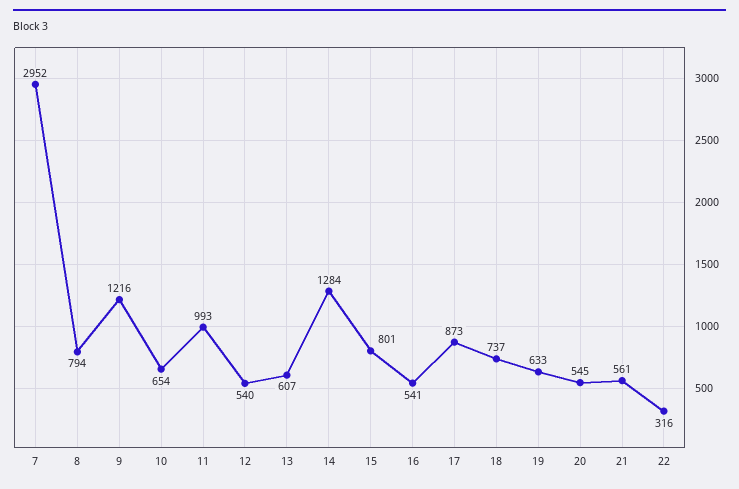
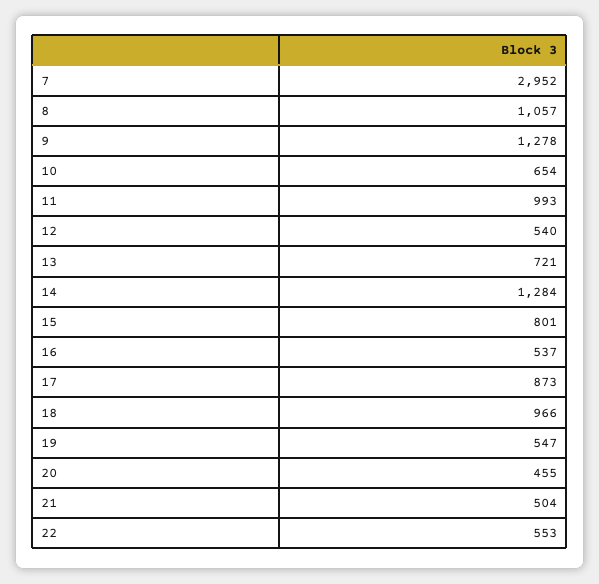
  {
    "7": 2952,
-   "8": 794,
+   "8": 1057,
-   "9": 1216,
+   "9": 1278,
    "10": 654,
    "11": 993,
    "12": 540,
-   "13": 607,
+   "13": 721,
    "14": 1284,
    "15": 801,
-   "16": 541,
+   "16": 537,
    "17": 873,
-   "18": 737,
+   "18": 966,
-   "19": 633,
+   "19": 547,
-   "20": 545,
+   "20": 455,
-   "21": 561,
+   "21": 504,
-   "22": 316
+   "22": 553
  }

